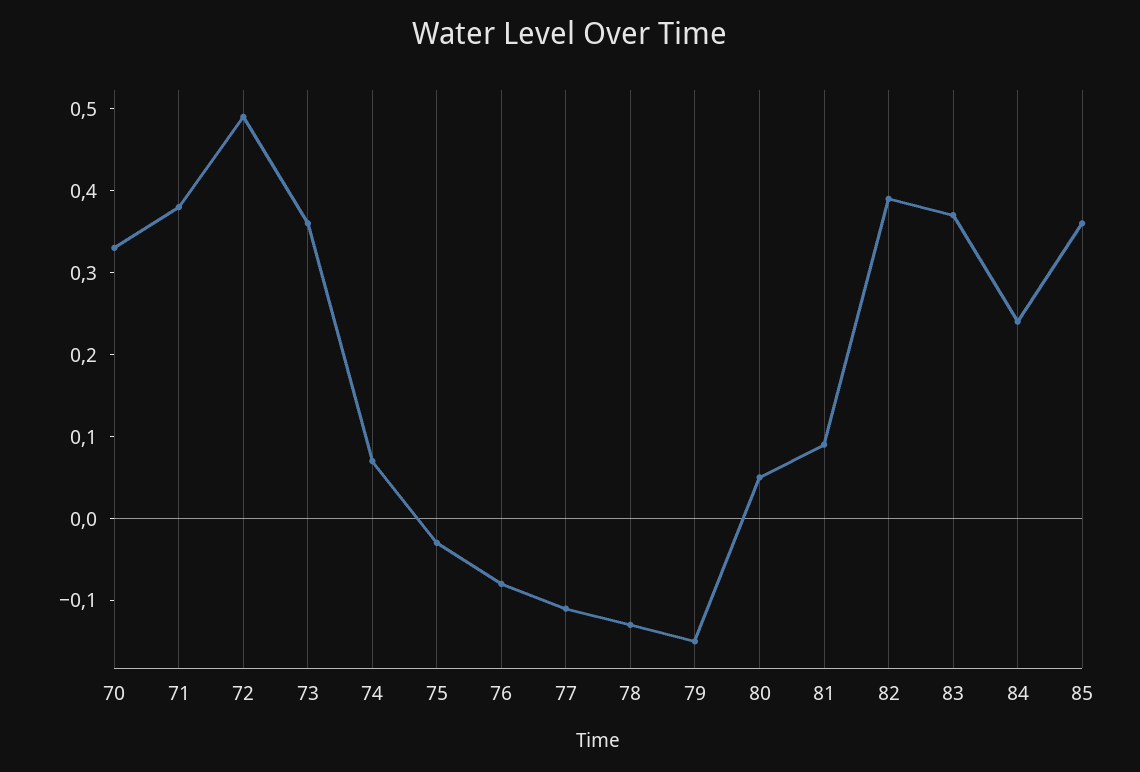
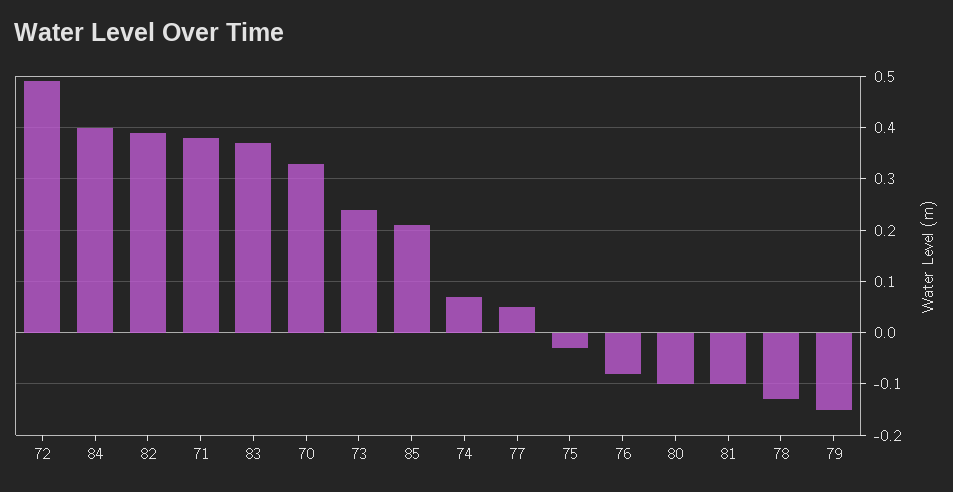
  {
    "70": 0.33,
    "71": 0.38,
    "72": 0.49,
-   "73": 0.36,
+   "73": 0.25,
    "74": 0.07,
    "75": -0.03,
    "76": -0.08,
-   "77": -0.11,
+   "77": 0.05,
    "78": -0.13,
    "79": -0.15,
-   "80": 0.05,
+   "80": -0.1,
-   "81": 0.09,
+   "81": -0.1,
    "82": 0.39,
    "83": 0.37,
-   "84": 0.24,
+   "84": 0.4,
-   "85": 0.36
+   "85": 0.2
  }

